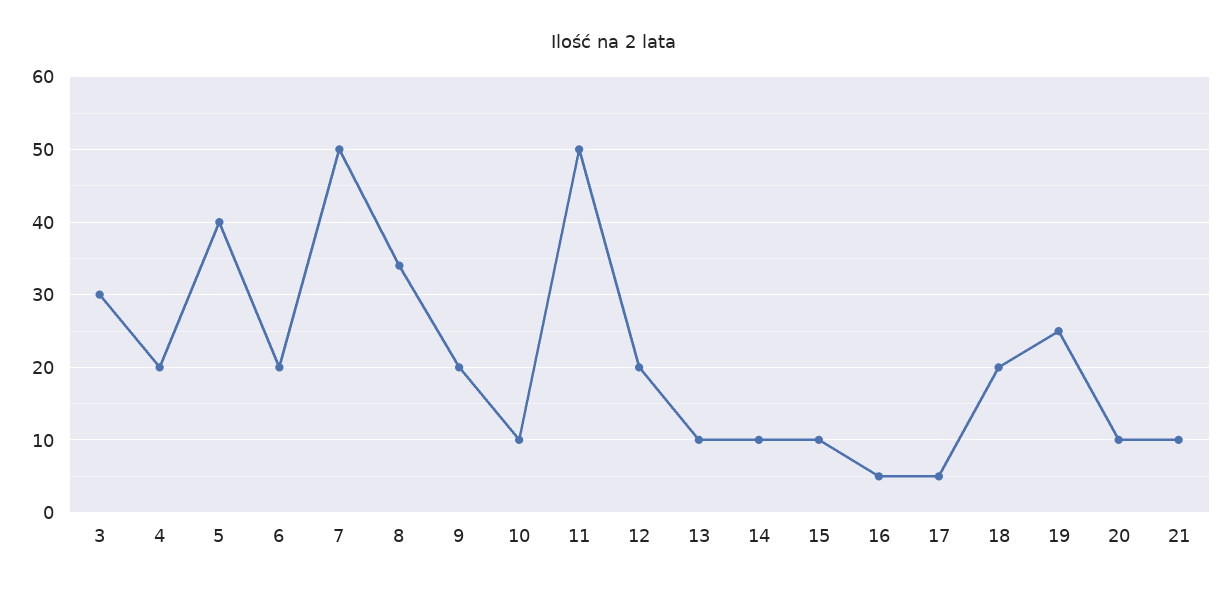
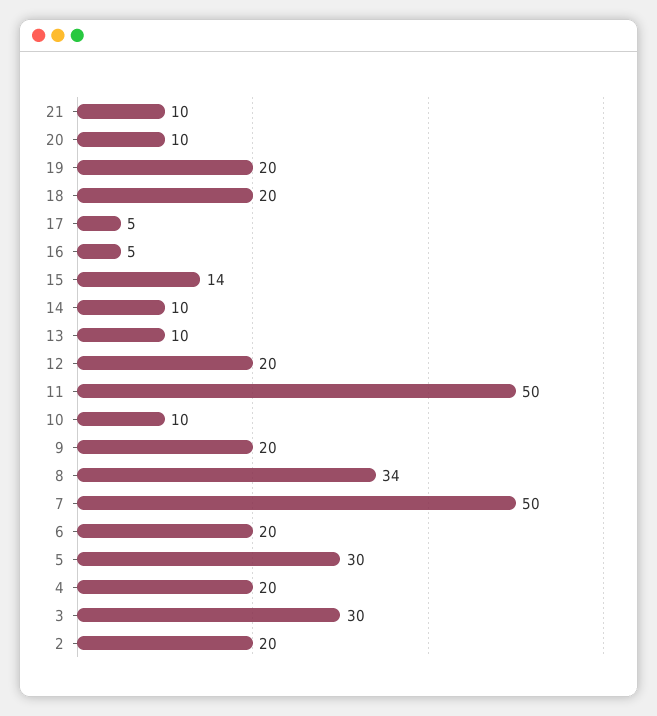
  {
    "3": 30,
    "4": 20,
-   "5": 40,
+   "5": 30,
    "6": 20,
    "7": 50,
    "8": 34,
    "9": 20,
    "10": 10,
    "11": 50,
    "12": 20,
    "13": 10,
    "14": 10,
-   "15": 10,
+   "15": 14,
    "16": 5,
    "17": 5,
    "18": 20,
-   "19": 25,
+   "19": 20,
    "20": 10,
-   "21": 10
+   "21": 10,
+   "2": 20
  }

